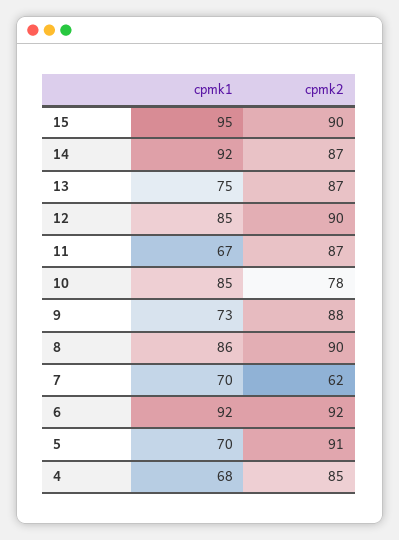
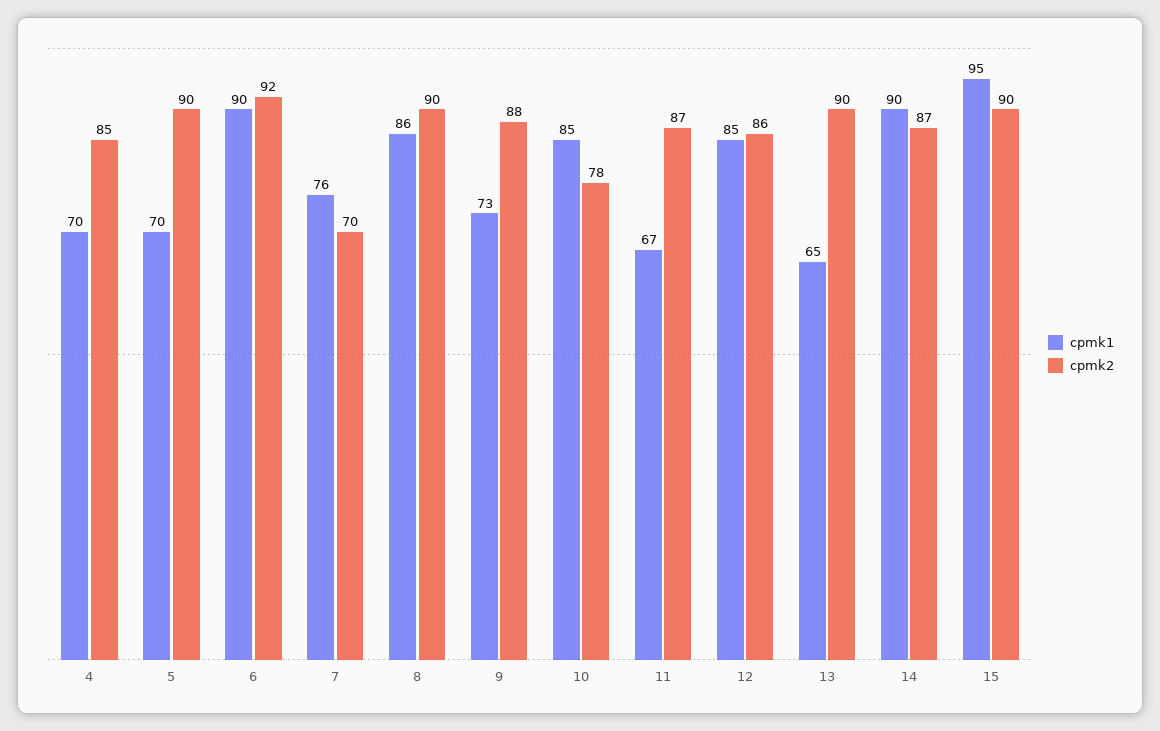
  {
    "cpmk1": {
      "15": 95,
-     "14": 92,
+     "14": 90,
-     "13": 75,
+     "13": 65,
      "12": 85,
      "11": 67,
      "10": 85,
      "9": 73,
      "8": 86,
-     "7": 70,
+     "7": 76,
-     "6": 92,
+     "6": 90,
      "5": 70,
-     "4": 68
+     "4": 70
    },
    "cpmk2": {
      "15": 90,
      "14": 87,
-     "13": 87,
+     "13": 90,
-     "12": 90,
+     "12": 86,
      "11": 87,
      "10": 78,
      "9": 88,
      "8": 90,
-     "7": 62,
+     "7": 70,
      "6": 92,
-     "5": 91,
+     "5": 90,
      "4": 85
    }
  }

